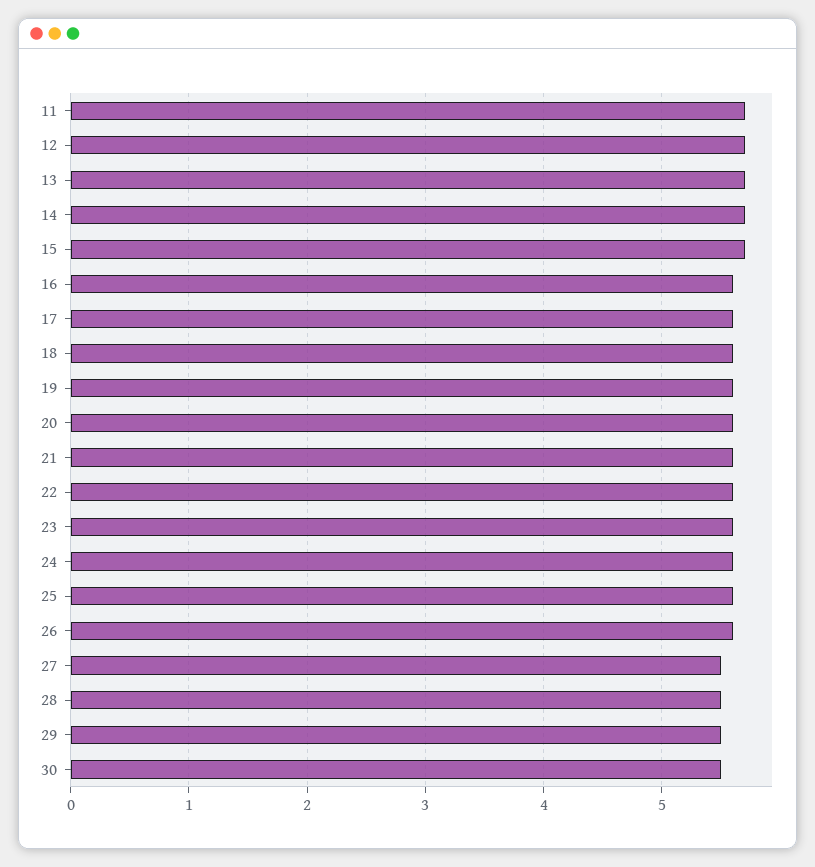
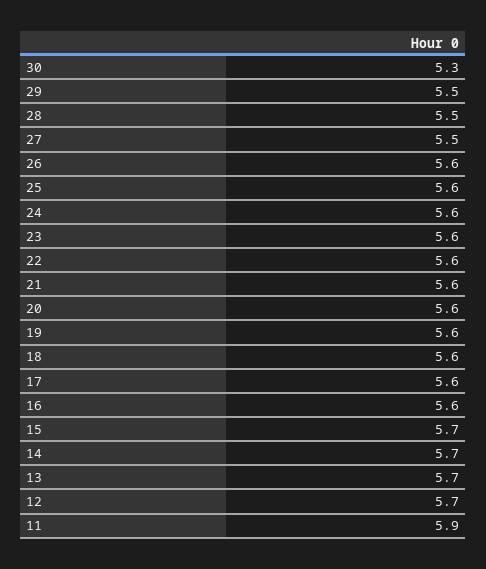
  {
-   "11": 5.7,
+   "11": 5.9,
    "12": 5.7,
    "13": 5.7,
    "14": 5.7,
    "15": 5.7,
    "16": 5.6,
    "17": 5.6,
    "18": 5.6,
    "19": 5.6,
    "20": 5.6,
    "21": 5.6,
    "22": 5.6,
    "23": 5.6,
    "24": 5.6,
    "25": 5.6,
    "26": 5.6,
    "27": 5.5,
    "28": 5.5,
    "29": 5.5,
-   "30": 5.5
+   "30": 5.3
  }

